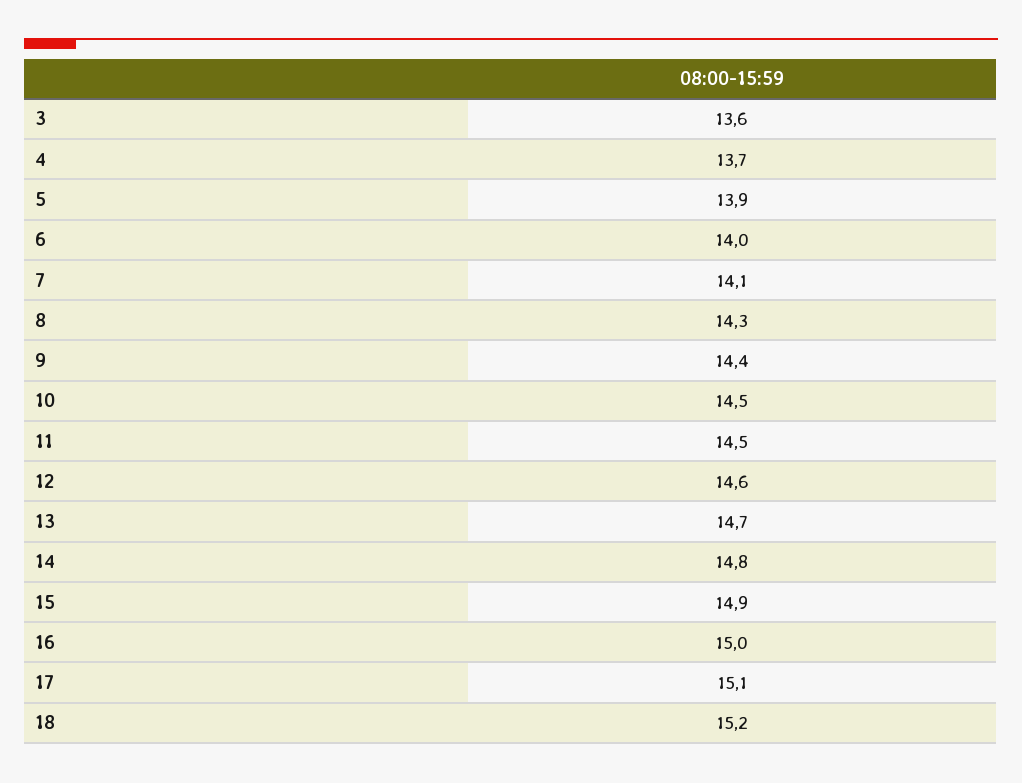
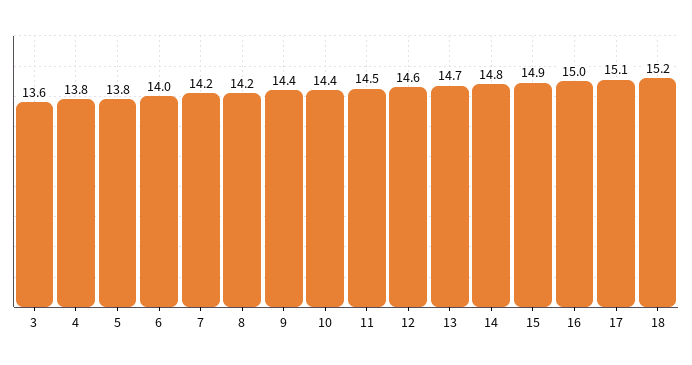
  {
    "3": 13.6,
-   "4": 13.7,
+   "4": 13.8,
-   "5": 13.9,
+   "5": 13.8,
    "6": 14,
-   "7": 14.1,
+   "7": 14.2,
-   "8": 14.3,
+   "8": 14.2,
    "9": 14.4,
-   "10": 14.5,
+   "10": 14.4,
    "11": 14.5,
    "12": 14.6,
    "13": 14.7,
    "14": 14.8,
    "15": 14.9,
    "16": 15,
    "17": 15.1,
    "18": 15.2
  }

